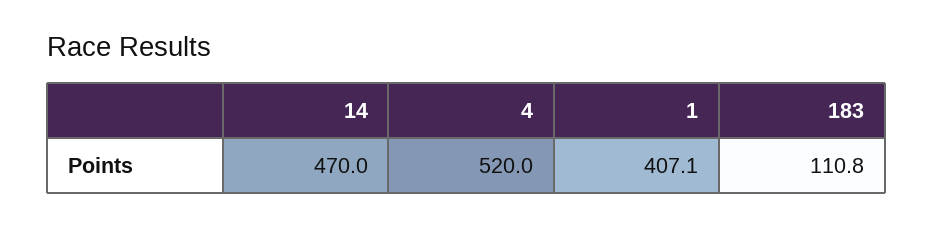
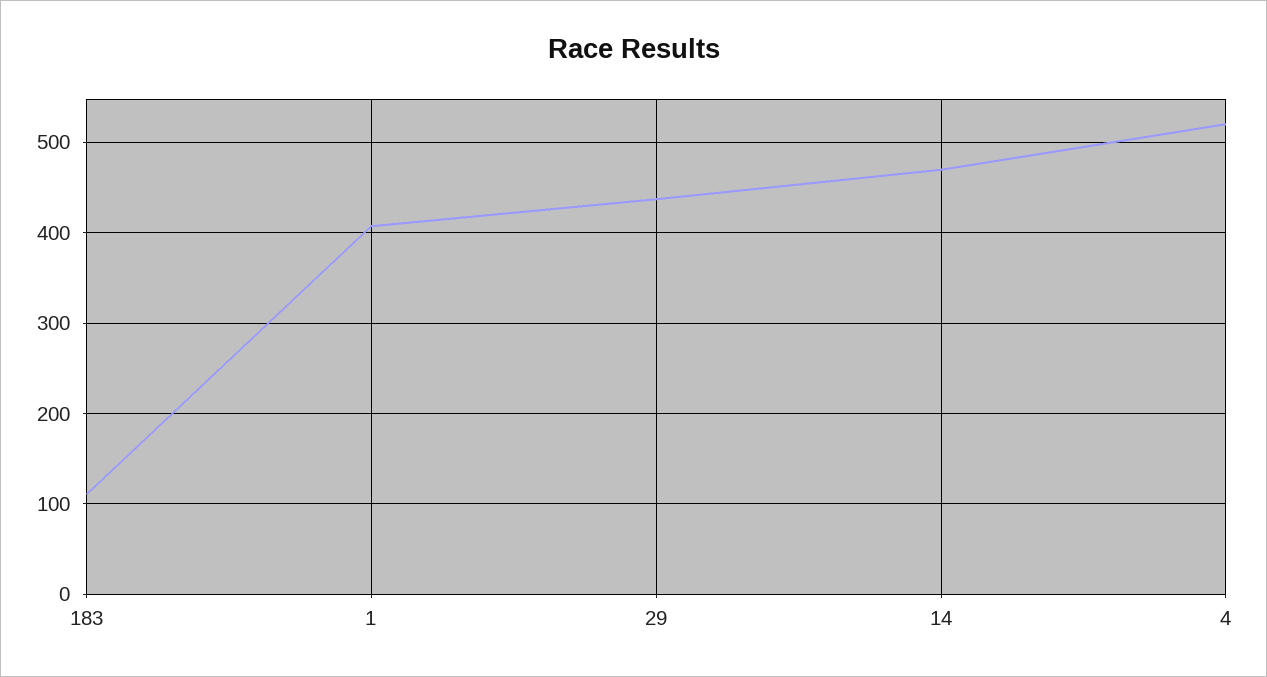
  {
    "14": 470,
    "4": 520,
    "1": 407.1,
-   "183": 110.8
+   "183": 110.8,
+   "29": 440
  }

